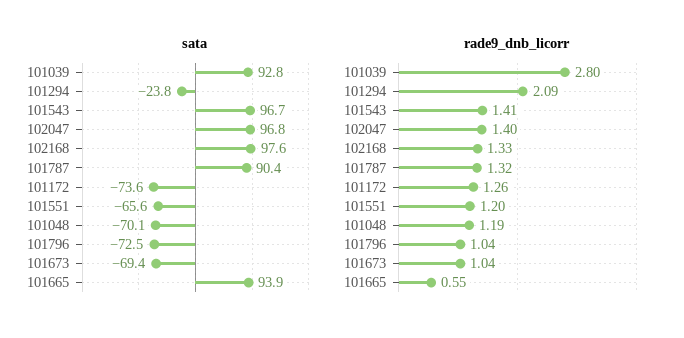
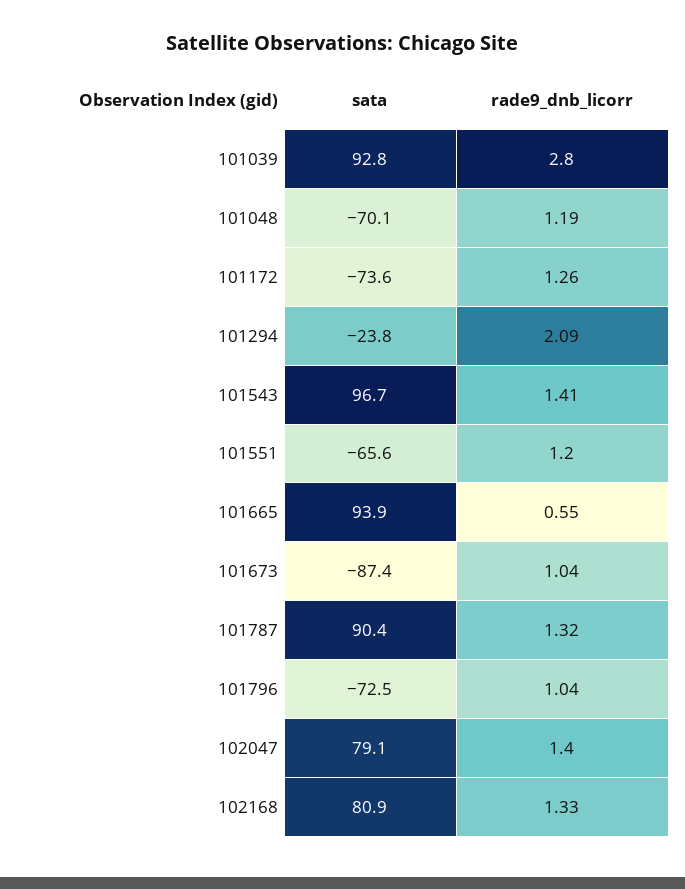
  {
    "sata": {
      "101039": 92.8,
      "101294": -23.8,
      "101543": 96.7,
-     "102047": 96.8,
+     "102047": 79.1,
-     "102168": 97.6,
+     "102168": 80.9,
      "101787": 90.4,
      "101172": -73.6,
      "101551": -65.6,
      "101048": -70.1,
      "101796": -72.5,
-     "101673": -69.4,
+     "101673": -87.4,
      "101665": 93.9
    },
    "rade9_dnb_licorr": {
      "101039": 2.8,
      "101294": 2.09,
      "101543": 1.41,
      "102047": 1.4,
      "102168": 1.33,
      "101787": 1.32,
      "101172": 1.26,
      "101551": 1.2,
      "101048": 1.19,
      "101796": 1.04,
      "101673": 1.04,
      "101665": 0.55
    }
  }

